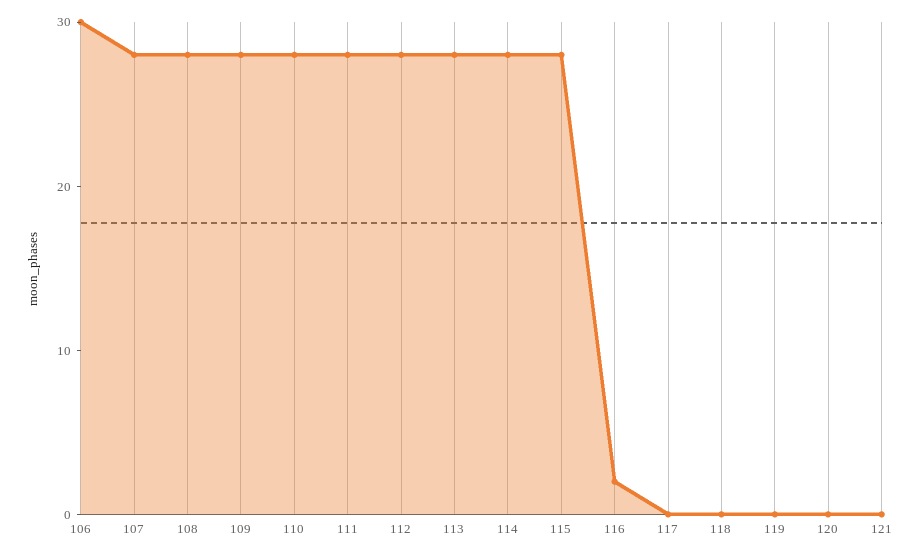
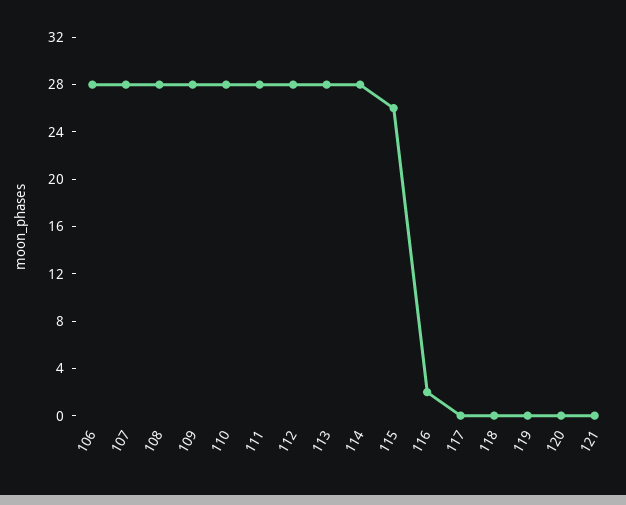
  {
-   "106": 30,
+   "106": 28,
    "107": 28,
    "108": 28,
    "109": 28,
    "110": 28,
    "111": 28,
    "112": 28,
    "113": 28,
    "114": 28,
-   "115": 28,
+   "115": 26,
    "116": 2,
    "117": 0,
    "118": 0,
    "119": 0,
    "120": 0,
    "121": 0
  }

